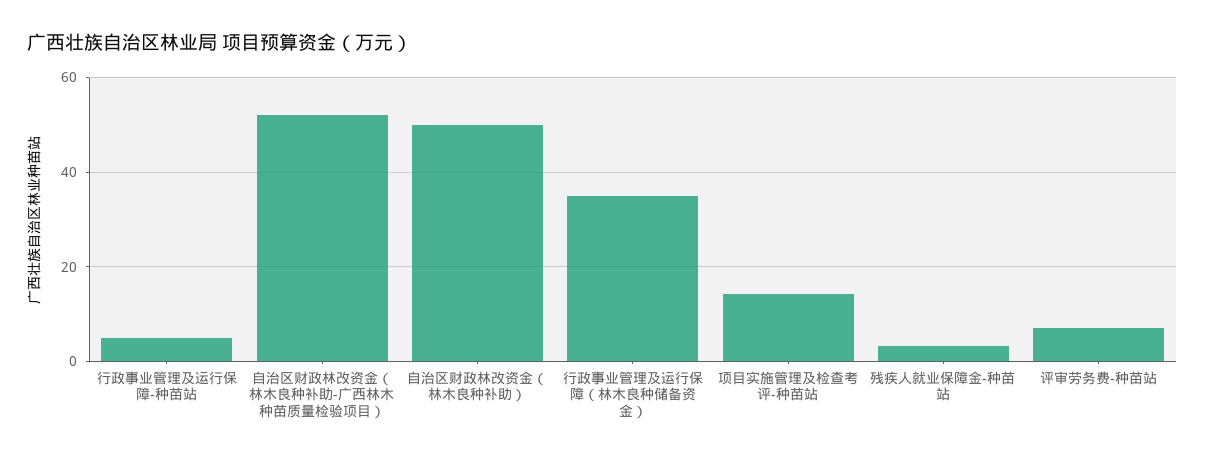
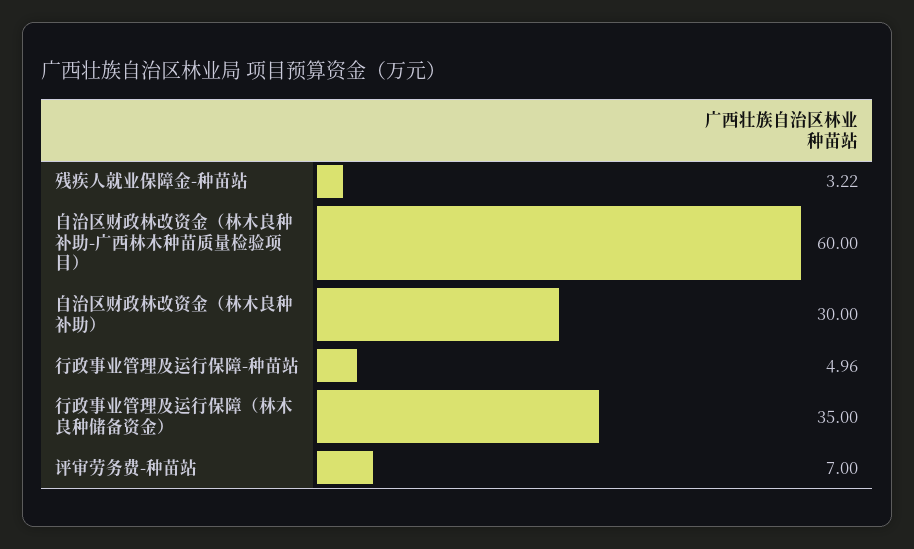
  {
    "行政事业管理及运行保障-种苗站": 4.96,
-   "自治区财政林改资金（林木良种补助-广西林木种苗质量检验项目）": 52,
+   "自治区财政林改资金（林木良种补助-广西林木种苗质量检验项目）": 60,
-   "自治区财政林改资金（林木良种补助）": 50,
+   "自治区财政林改资金（林木良种补助）": 30,
    "行政事业管理及运行保障（林木良种储备资金）": 35,
-   "项目实施管理及检查考评-种苗站": 14,
    "残疾人就业保障金-种苗站": 3.22,
    "评审劳务费-种苗站": 7
  }

